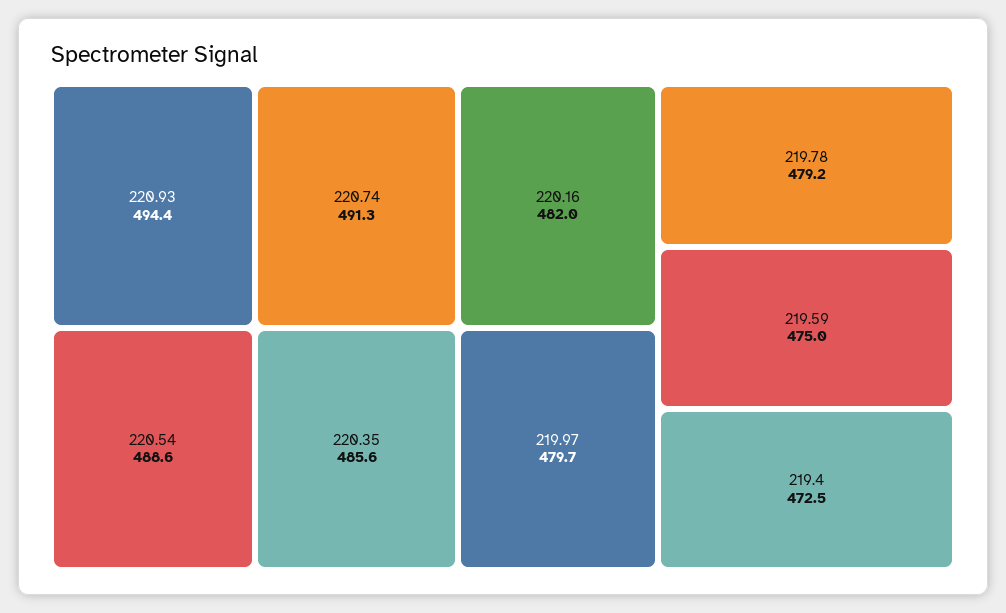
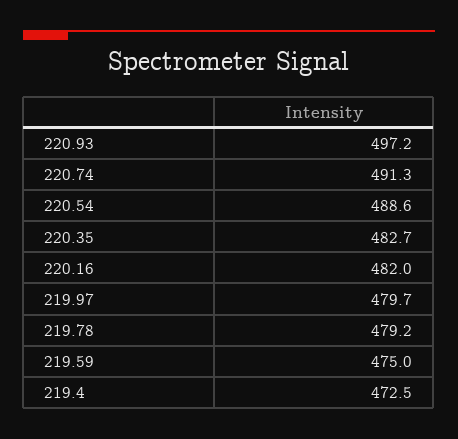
  {
-   "220.93": 494.4,
+   "220.93": 497.2,
    "220.74": 491.3,
    "220.54": 488.6,
-   "220.35": 485.6,
+   "220.35": 482.7,
    "220.16": 482,
    "219.97": 479.7,
    "219.78": 479.2,
    "219.59": 475,
    "219.4": 472.5
  }

